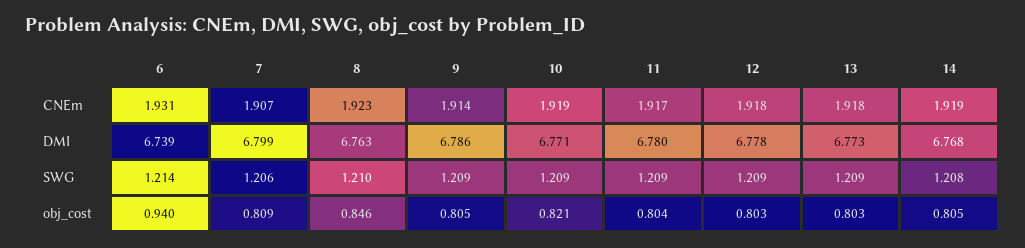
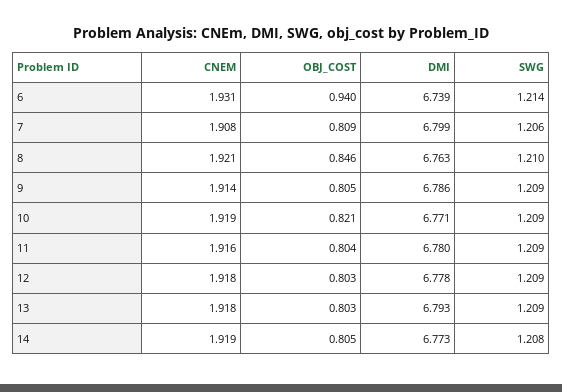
  {
    "6": {
      "CNEm": 1.931,
      "DMI": 6.739,
      "SWG": 1.214,
      "obj_cost": 0.94
    },
    "7": {
-     "CNEm": 1.907,
+     "CNEm": 1.908,
      "DMI": 6.799,
      "SWG": 1.206,
      "obj_cost": 0.809
    },
    "8": {
-     "CNEm": 1.923,
+     "CNEm": 1.921,
      "DMI": 6.763,
      "SWG": 1.21,
      "obj_cost": 0.846
    },
    "9": {
      "CNEm": 1.914,
      "DMI": 6.786,
      "SWG": 1.209,
      "obj_cost": 0.805
    },
    "10": {
      "CNEm": 1.919,
      "DMI": 6.771,
      "SWG": 1.209,
      "obj_cost": 0.821
    },
    "11": {
-     "CNEm": 1.917,
+     "CNEm": 1.916,
      "DMI": 6.78,
      "SWG": 1.209,
      "obj_cost": 0.804
    },
    "12": {
      "CNEm": 1.918,
      "DMI": 6.778,
      "SWG": 1.209,
      "obj_cost": 0.803
    },
    "13": {
      "CNEm": 1.918,
-     "DMI": 6.773,
+     "DMI": 6.793,
      "SWG": 1.209,
      "obj_cost": 0.803
    },
    "14": {
      "CNEm": 1.919,
-     "DMI": 6.768,
+     "DMI": 6.773,
      "SWG": 1.208,
      "obj_cost": 0.805
    }
  }

